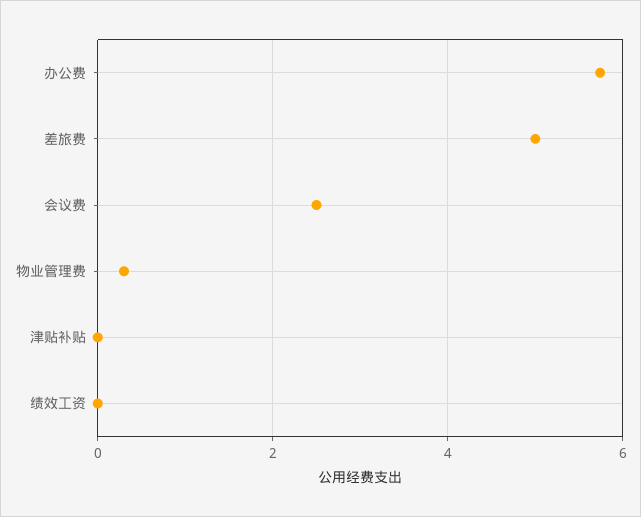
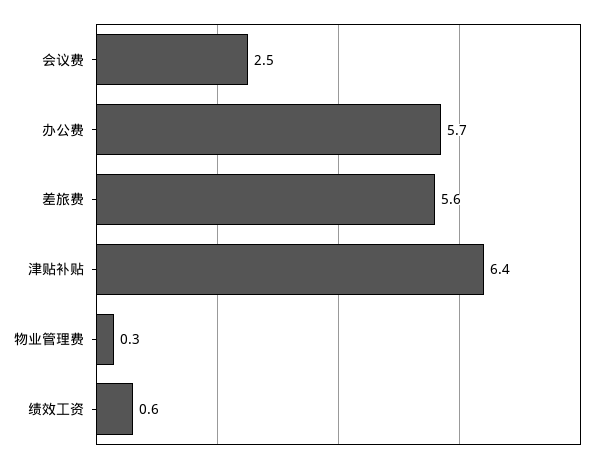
  {
    "办公费": 5.7,
-   "差旅费": 5,
+   "差旅费": 5.6,
    "会议费": 2.5,
    "物业管理费": 0.3,
-   "津贴补贴": 0,
+   "津贴补贴": 6.4,
-   "绩效工资": 0
+   "绩效工资": 0.6
  }

